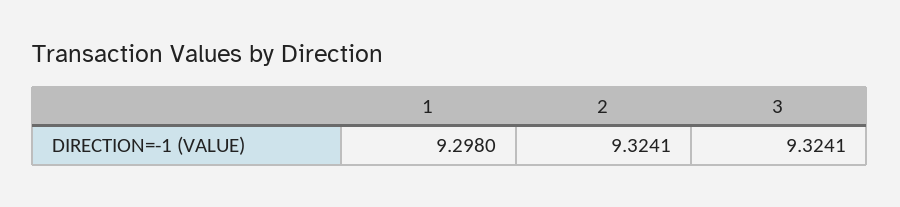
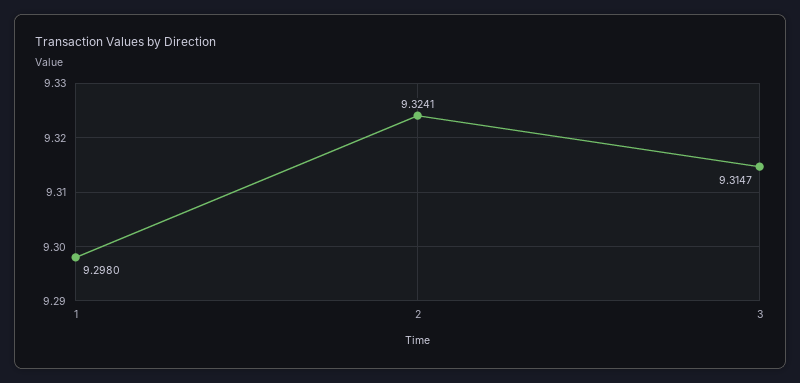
  {
    "1": 9.298,
    "2": 9.3241,
-   "3": 9.3241
+   "3": 9.3147
  }

